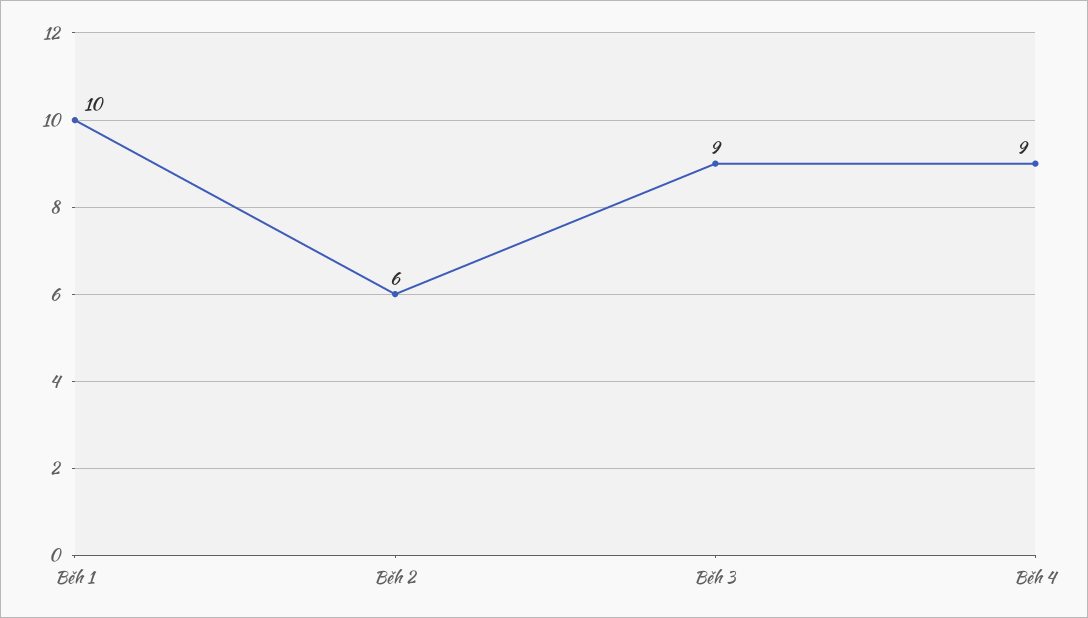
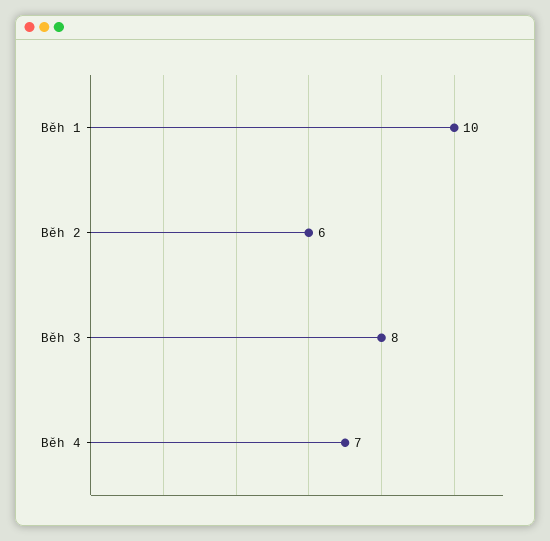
  {
    "Běh 1": 10,
    "Běh 2": 6,
-   "Běh 3": 9,
+   "Běh 3": 8,
-   "Běh 4": 9
+   "Běh 4": 7
  }

